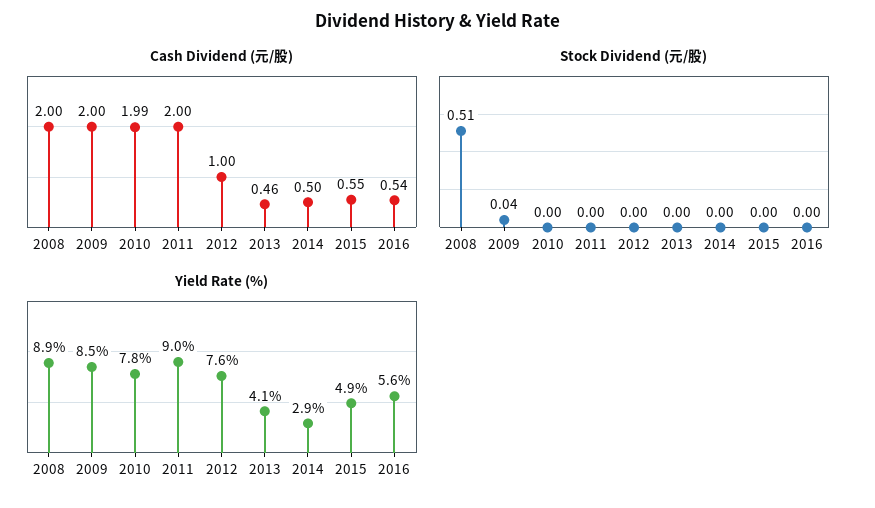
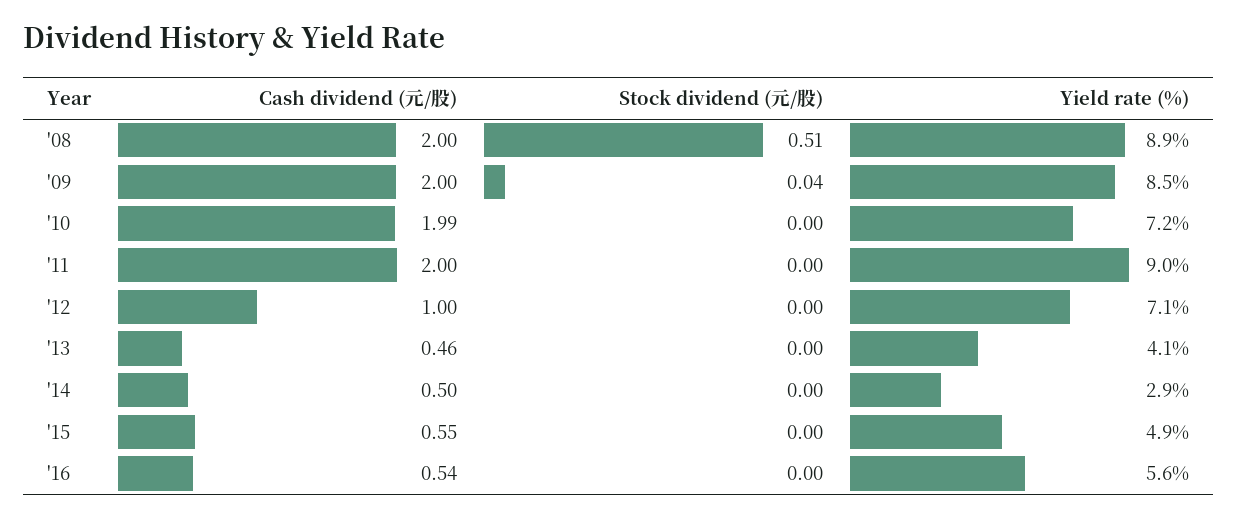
  {
    "Cash Dividend (元/股)": {
      "2008": 2,
      "2009": 2,
      "2010": 1.99,
      "2011": 2,
      "2012": 1,
      "2013": 0.46,
      "2014": 0.5,
      "2015": 0.55,
      "2016": 0.54
    },
    "Stock Dividend (元/股)": {
      "2008": 0.51,
      "2009": 0.04,
      "2010": 0,
      "2011": 0,
      "2012": 0,
      "2013": 0,
      "2014": 0,
      "2015": 0,
      "2016": 0
    },
    "Yield Rate (%)": {
      "2008": 8.9,
      "2009": 8.5,
-     "2010": 7.8,
+     "2010": 7.2,
      "2011": 9,
-     "2012": 7.6,
+     "2012": 7.1,
      "2013": 4.1,
      "2014": 2.9,
      "2015": 4.9,
      "2016": 5.6
    }
  }

